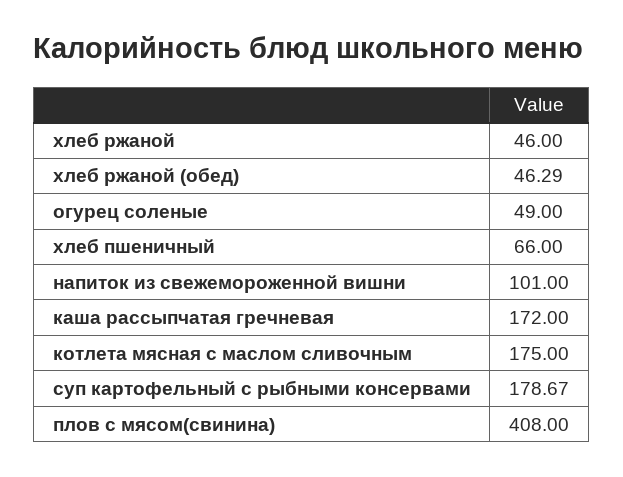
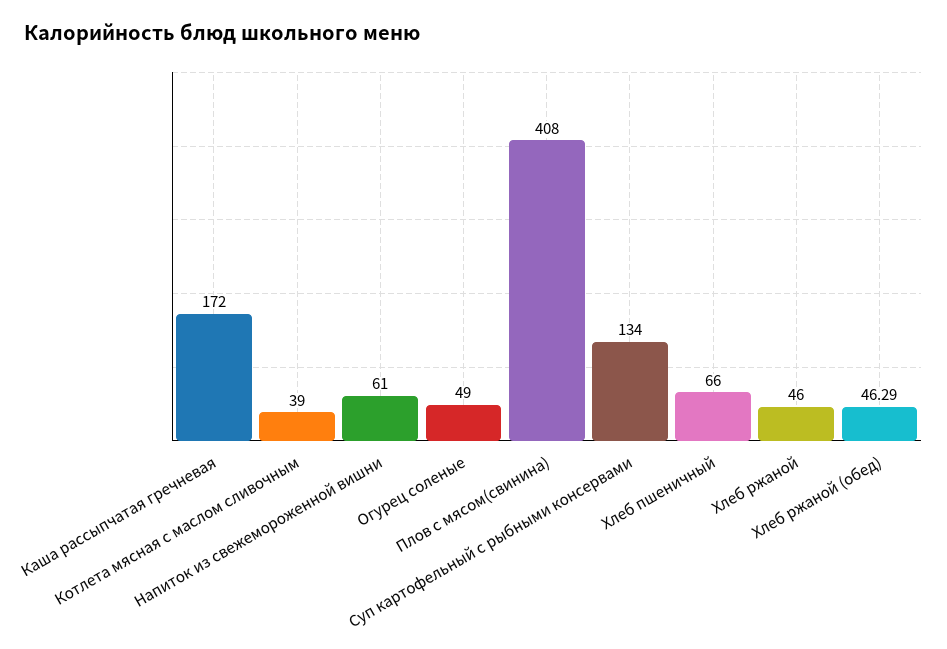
  {
    "хлеб ржаной": 46,
    "хлеб ржаной (обед)": 46.29,
    "огурец соленые": 49,
    "хлеб пшеничный": 66,
-   "напиток из свежемороженной вишни": 101,
+   "напиток из свежемороженной вишни": 61,
    "каша рассыпчатая гречневая": 172,
-   "котлета мясная с маслом сливочным": 175,
+   "котлета мясная с маслом сливочным": 39,
-   "суп картофельный с рыбными консервами": 178.67,
+   "суп картофельный с рыбными консервами": 134,
    "плов с мясом(свинина)": 408
  }

